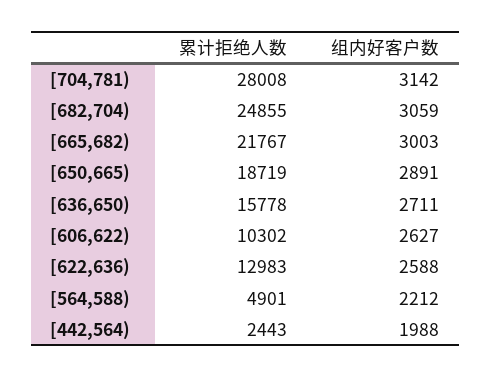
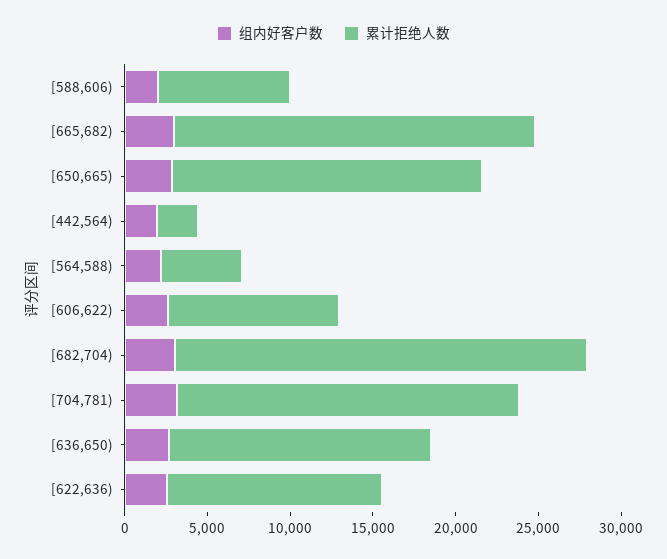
  {
    "累计拒绝人数": {
-     "[704,781)": 28008,
+     "[704,781)": 21000,
      "[682,704)": 24855,
      "[665,682)": 21767,
      "[650,665)": 18719,
      "[636,650)": 15778,
      "[606,622)": 10302,
      "[622,636)": 12983,
      "[564,588)": 4901,
-     "[442,564)": 2443
+     "[442,564)": 2443,
+     "[588,606)": 8000
    },
    "组内好客户数": {
      "[704,781)": 3142,
      "[682,704)": 3059,
      "[665,682)": 3003,
      "[650,665)": 2891,
      "[636,650)": 2711,
      "[606,622)": 2627,
      "[622,636)": 2588,
      "[564,588)": 2212,
-     "[442,564)": 1988
+     "[442,564)": 1988,
+     "[588,606)": 2000
    }
  }

